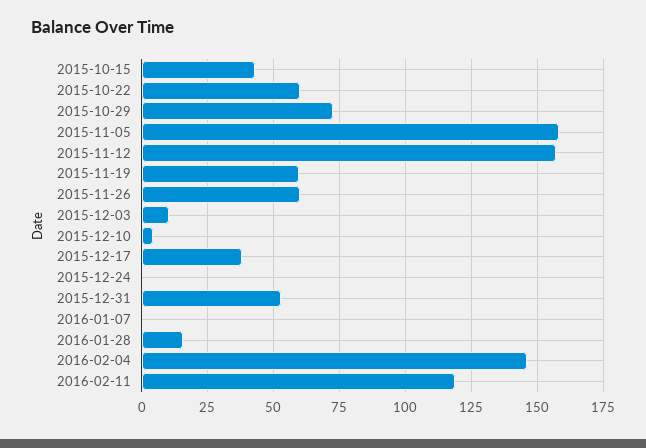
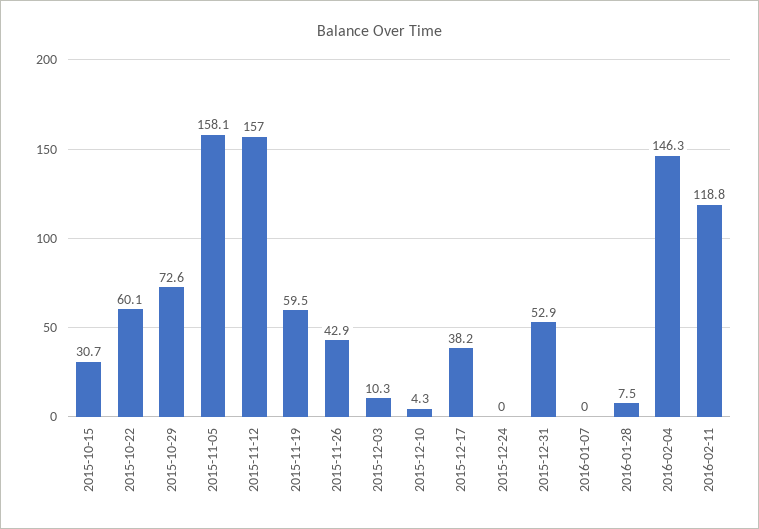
  {
-   "2015-10-15": 42.5,
+   "2015-10-15": 30.7,
    "2015-10-22": 60.1,
    "2015-10-29": 72.6,
    "2015-11-05": 158.1,
    "2015-11-12": 157,
    "2015-11-19": 59.5,
-   "2015-11-26": 60,
+   "2015-11-26": 42.9,
    "2015-12-03": 10.3,
    "2015-12-10": 4.3,
    "2015-12-17": 38.2,
    "2015-12-24": 0,
    "2015-12-31": 52.9,
    "2016-01-07": 0,
-   "2016-01-28": 15,
+   "2016-01-28": 7.5,
    "2016-02-04": 146.3,
    "2016-02-11": 118.8
  }

